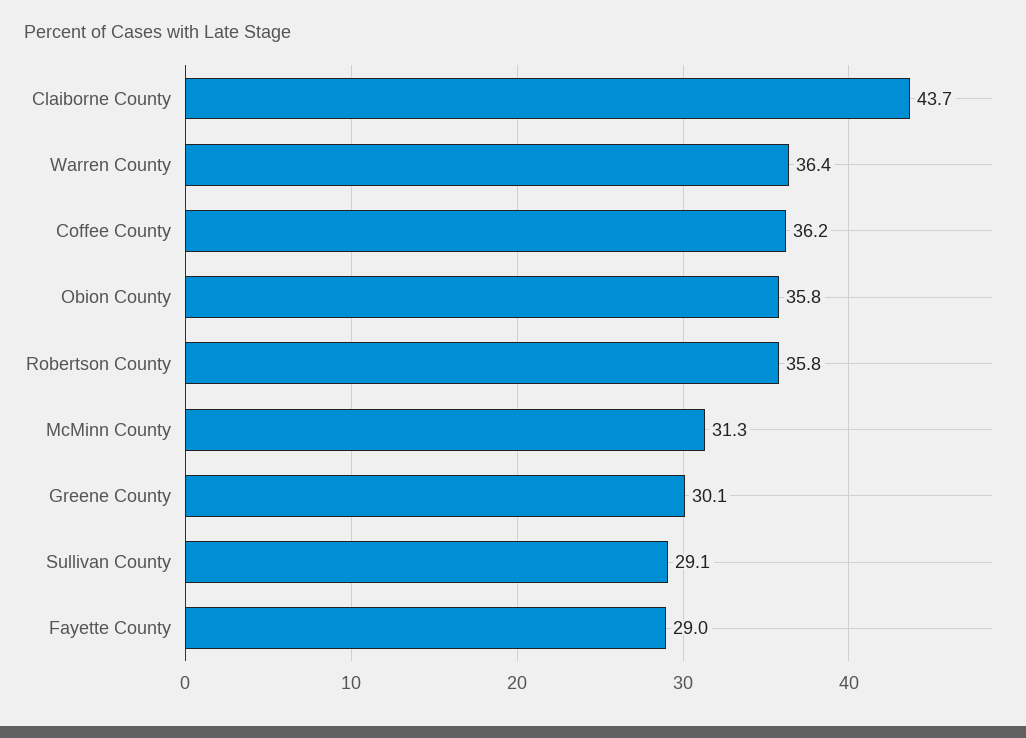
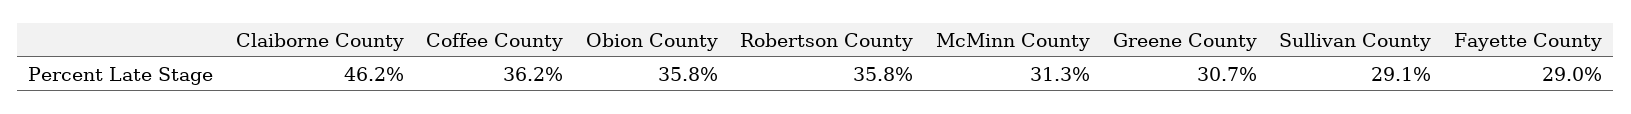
  {
-   "Claiborne County": 43.7,
+   "Claiborne County": 46.2,
-   "Warren County": 36.4,
    "Coffee County": 36.2,
    "Obion County": 35.8,
    "Robertson County": 35.8,
    "McMinn County": 31.3,
-   "Greene County": 30.1,
+   "Greene County": 30.7,
    "Sullivan County": 29.1,
    "Fayette County": 29
  }

